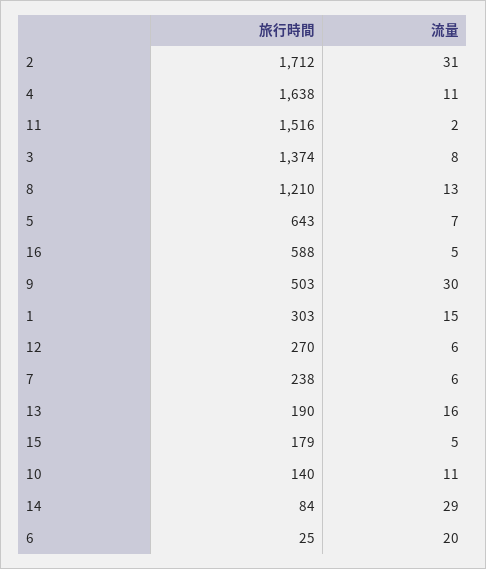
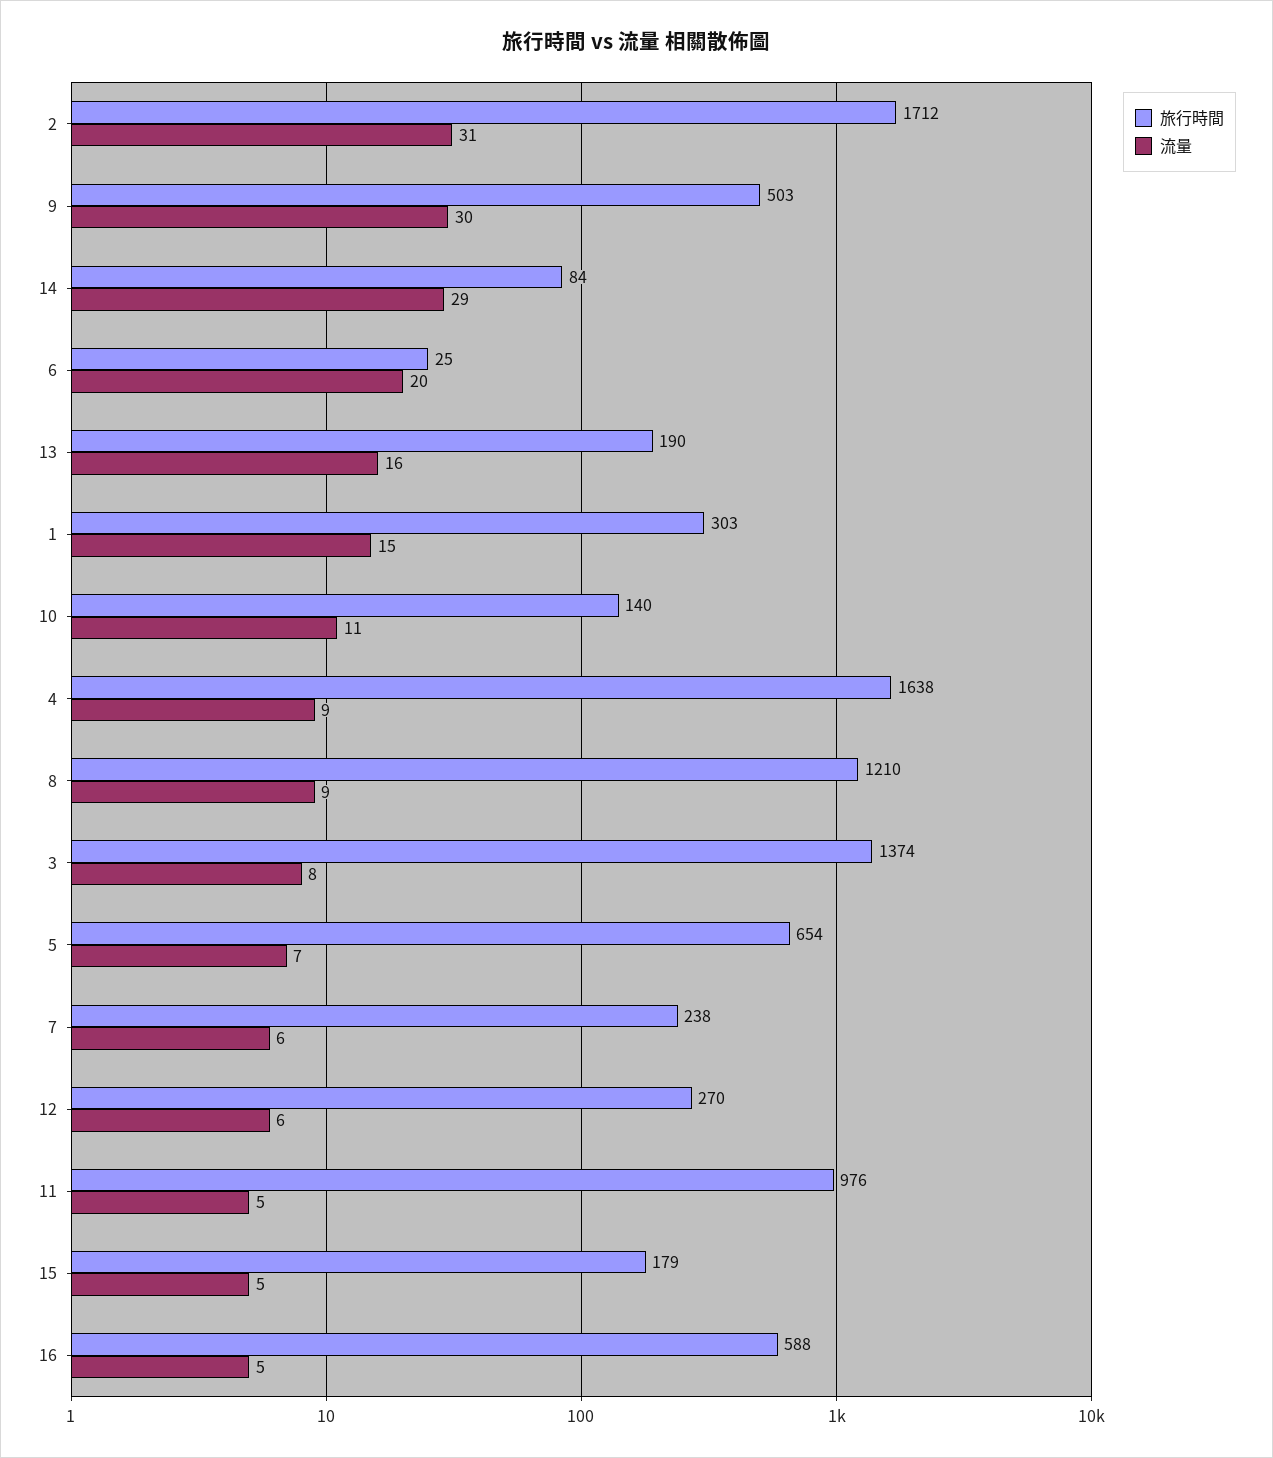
  {
    "旅行時間": {
      "2": 1712,
      "4": 1638,
-     "11": 1516,
+     "11": 976,
      "3": 1374,
      "8": 1210,
-     "5": 643,
+     "5": 654,
      "16": 588,
      "9": 503,
      "1": 303,
      "12": 270,
      "7": 238,
      "13": 190,
      "15": 179,
      "10": 140,
      "14": 84,
      "6": 25
    },
    "流量": {
      "2": 31,
-     "4": 11,
+     "4": 9,
-     "11": 2,
+     "11": 5,
      "3": 8,
-     "8": 13,
+     "8": 9,
      "5": 7,
      "16": 5,
      "9": 30,
      "1": 15,
      "12": 6,
      "7": 6,
      "13": 16,
      "15": 5,
      "10": 11,
      "14": 29,
      "6": 20
    }
  }

